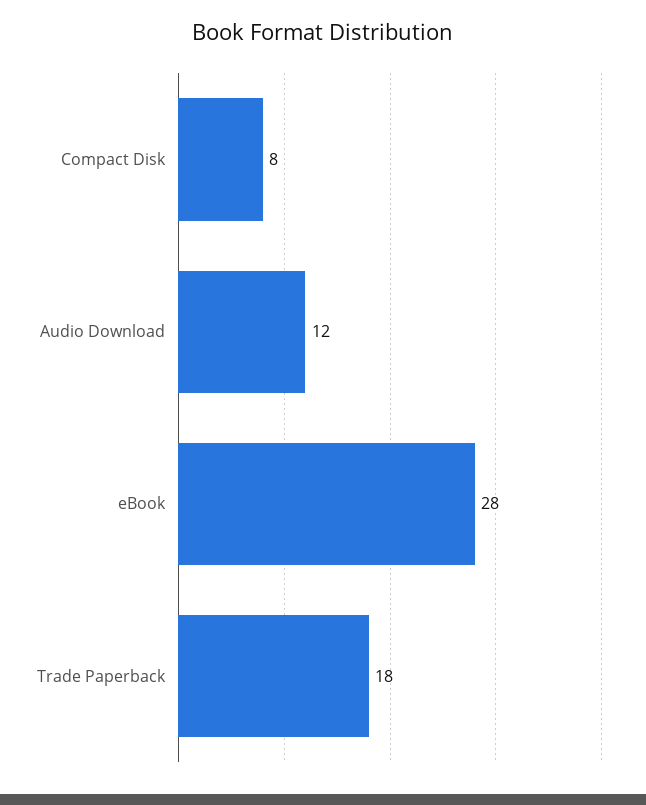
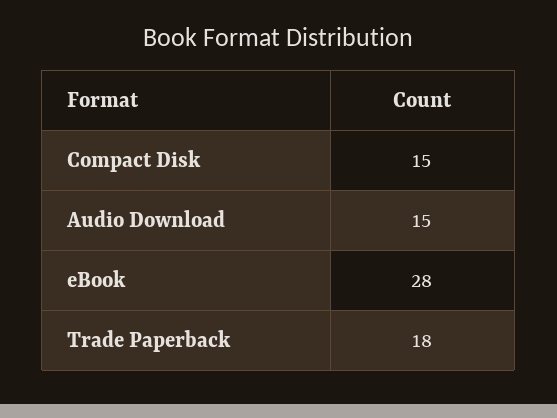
  {
-   "Compact Disk": 8,
+   "Compact Disk": 15,
-   "Audio Download": 12,
+   "Audio Download": 15,
    "eBook": 28,
    "Trade Paperback": 18
  }

